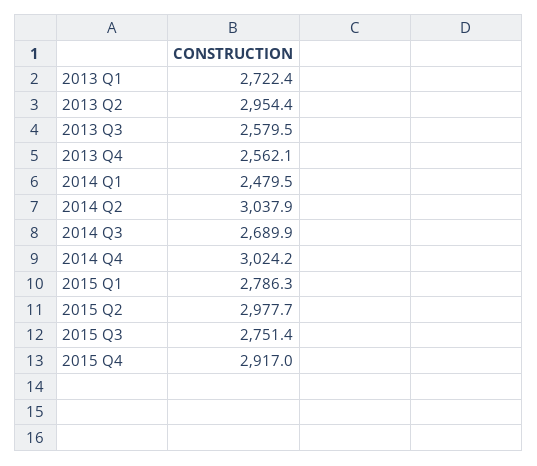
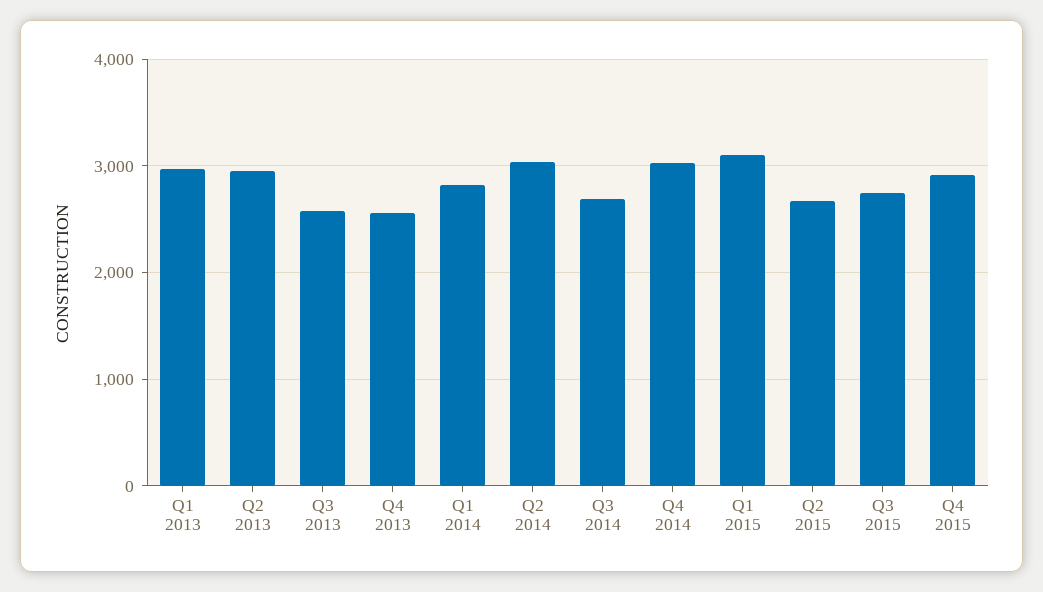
  {
-   "2013 Q1": 2722.4,
+   "2013 Q1": 3000,
    "2013 Q2": 2954.4,
    "2013 Q3": 2579.5,
    "2013 Q4": 2562.1,
-   "2014 Q1": 2479.5,
+   "2014 Q1": 2800,
    "2014 Q2": 3037.9,
    "2014 Q3": 2689.9,
    "2014 Q4": 3024.2,
-   "2015 Q1": 2786.3,
+   "2015 Q1": 3100,
-   "2015 Q2": 2977.7,
+   "2015 Q2": 2700,
    "2015 Q3": 2751.4,
    "2015 Q4": 2917
  }

